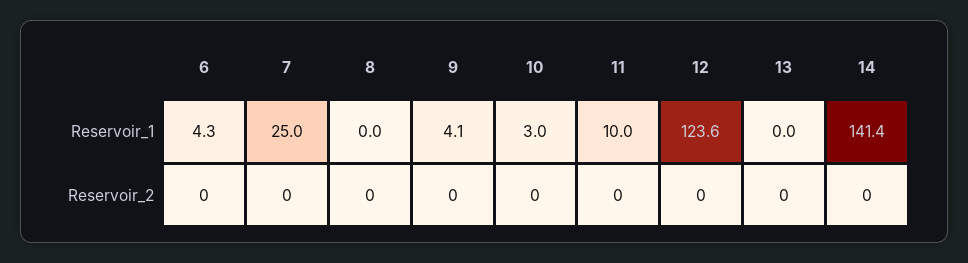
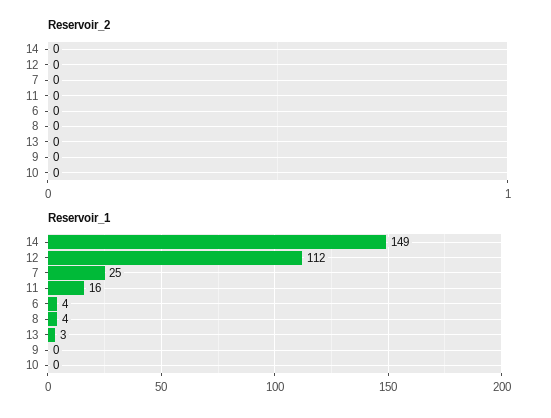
  {
    "Reservoir_1": {
      "6": 4.3,
      "7": 25,
-     "8": 0,
+     "8": 4,
-     "9": 4.1,
+     "9": 0,
-     "10": 3,
+     "10": 0,
-     "11": 10,
+     "11": 16,
-     "12": 123.6,
+     "12": 112,
-     "13": 0,
+     "13": 3,
-     "14": 141.4
+     "14": 149
    },
    "Reservoir_2": {
      "6": 0,
      "7": 0,
      "8": 0,
      "9": 0,
      "10": 0,
      "11": 0,
      "12": 0,
      "13": 0,
      "14": 0
    }
  }

